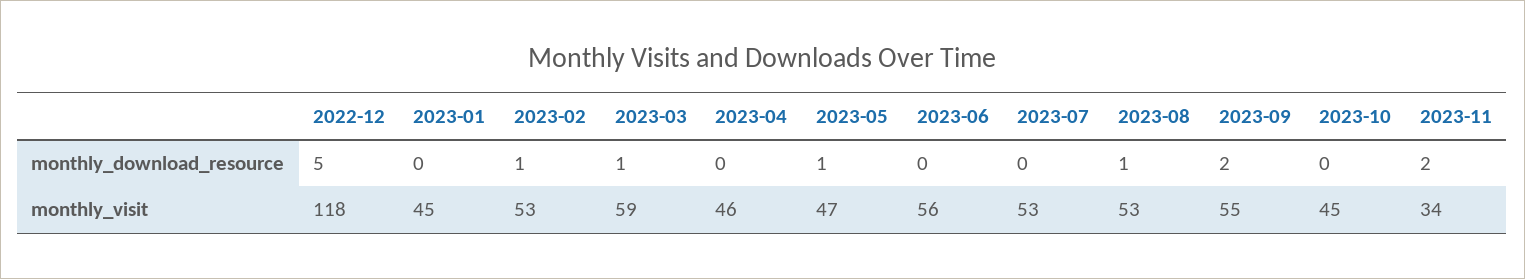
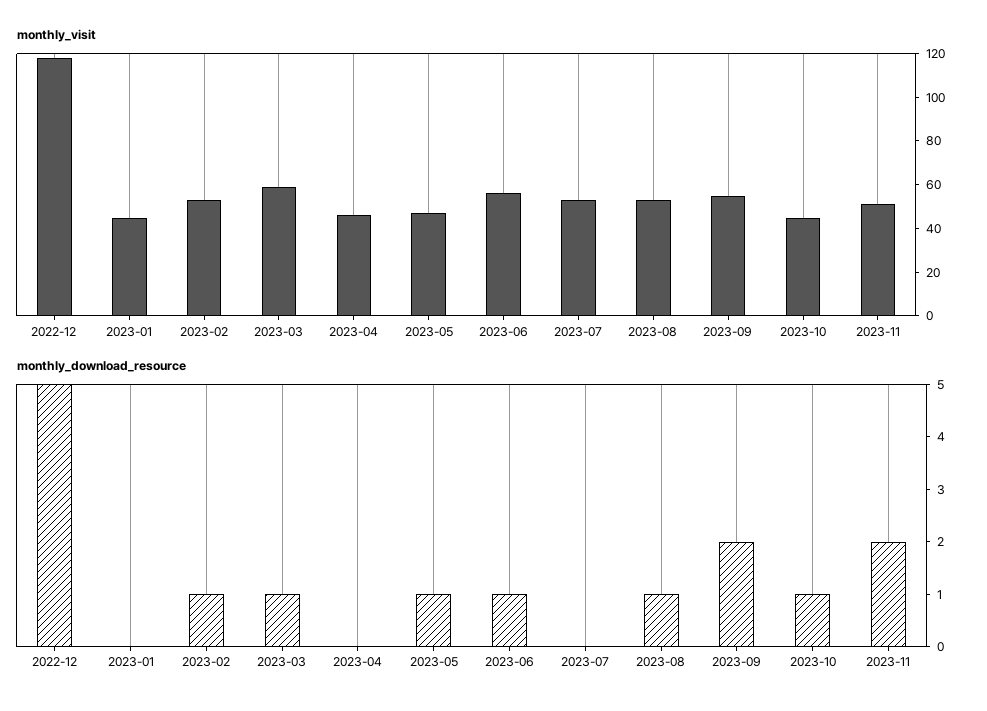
  {
    "monthly_download_resource": {
      "2022-12": 5,
      "2023-01": 0,
      "2023-02": 1,
      "2023-03": 1,
      "2023-04": 0,
      "2023-05": 1,
-     "2023-06": 0,
+     "2023-06": 1,
      "2023-07": 0,
      "2023-08": 1,
      "2023-09": 2,
-     "2023-10": 0,
+     "2023-10": 1,
      "2023-11": 2
    },
    "monthly_visit": {
      "2022-12": 118,
      "2023-01": 45,
      "2023-02": 53,
      "2023-03": 59,
      "2023-04": 46,
      "2023-05": 47,
      "2023-06": 56,
      "2023-07": 53,
      "2023-08": 53,
      "2023-09": 55,
      "2023-10": 45,
-     "2023-11": 34
+     "2023-11": 50
    }
  }

